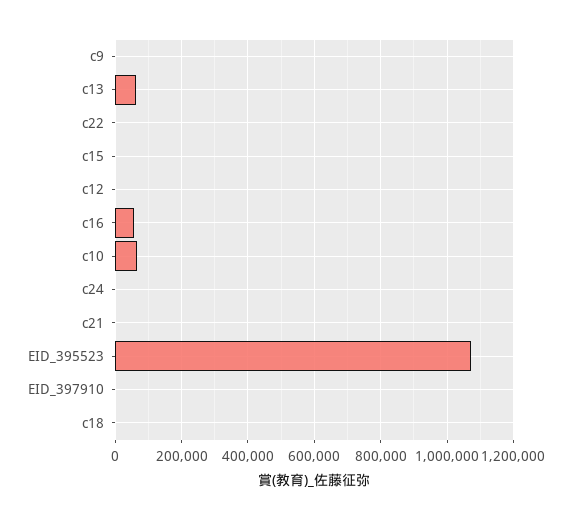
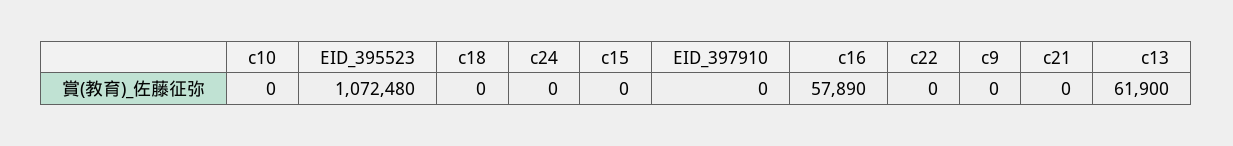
  {
    "c9": 0,
    "c13": 61900,
    "c22": 0,
    "c15": 0,
-   "c12": 0,
    "c16": 57890,
-   "c10": 60000,
+   "c10": 0,
    "c24": 0,
    "c21": 0,
    "EID_395523": 1072480,
    "EID_397910": 0,
    "c18": 0
  }

